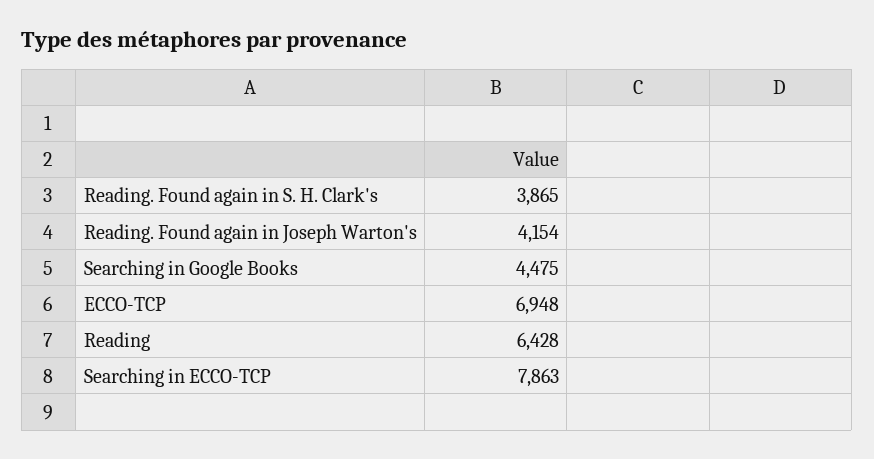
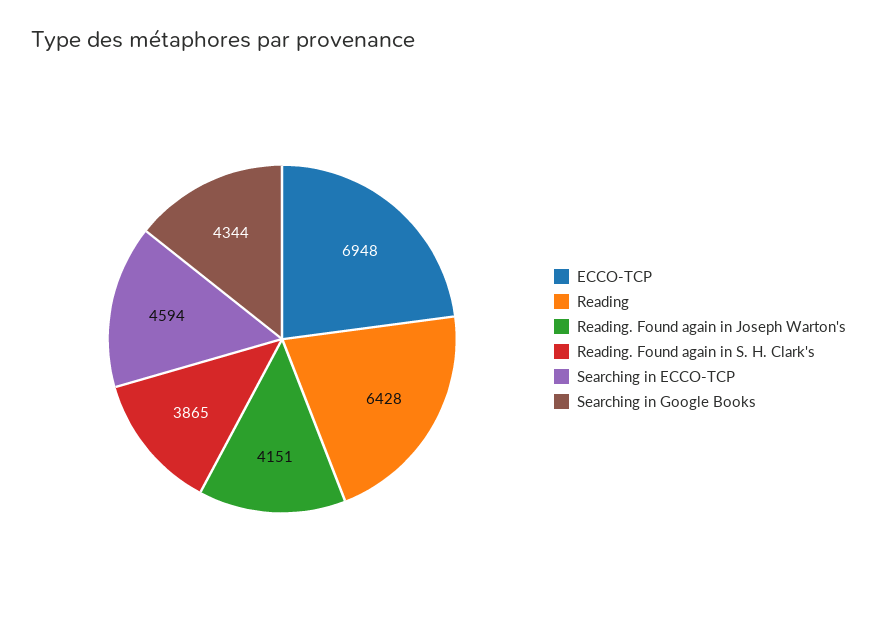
  {
    "Reading. Found again in S. H. Clark's": 3865,
-   "Reading. Found again in Joseph Warton's": 4154,
+   "Reading. Found again in Joseph Warton's": 4151,
-   "Searching in Google Books": 4475,
+   "Searching in Google Books": 4344,
    "ECCO-TCP": 6948,
    "Reading": 6428,
-   "Searching in ECCO-TCP": 7863
+   "Searching in ECCO-TCP": 4594
  }

